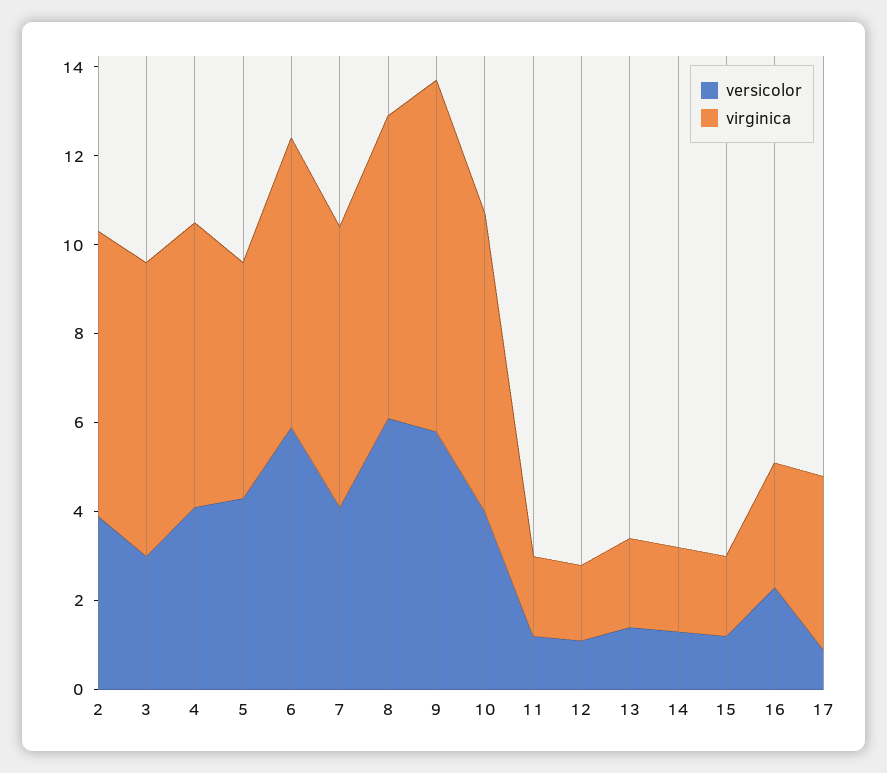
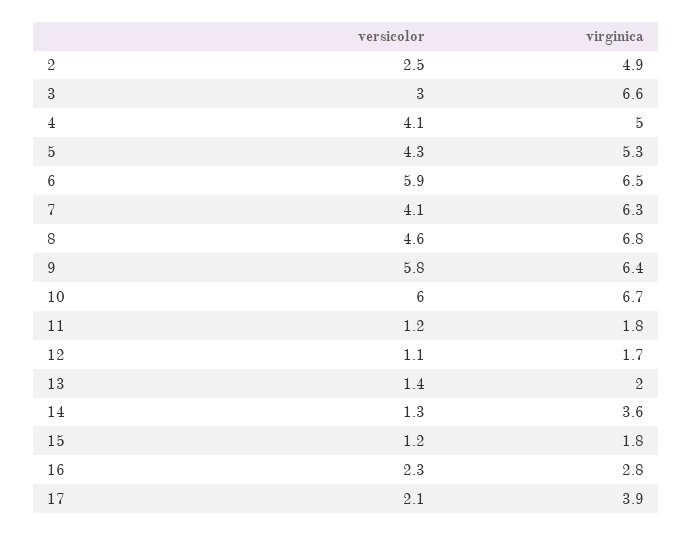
  {
    "versicolor": {
-     "2": 4,
+     "2": 2.5,
      "3": 3,
      "4": 4.1,
      "5": 4.3,
      "6": 5.9,
      "7": 4.1,
-     "8": 6,
+     "8": 4.6,
      "9": 5.8,
-     "10": 4,
+     "10": 6,
      "11": 1.2,
      "12": 1.1,
      "13": 1.4,
      "14": 1.3,
      "15": 1.2,
      "16": 2.3,
-     "17": 1
+     "17": 2.1
    },
    "virginica": {
-     "2": 6.5,
+     "2": 4.9,
      "3": 6.6,
-     "4": 6.5,
+     "4": 5,
      "5": 5.3,
      "6": 6.5,
      "7": 6.3,
      "8": 6.8,
-     "9": 8,
+     "9": 6.4,
      "10": 6.7,
      "11": 1.8,
      "12": 1.7,
      "13": 2,
-     "14": 2,
+     "14": 3.6,
      "15": 1.8,
      "16": 2.8,
      "17": 3.9
    }
  }

